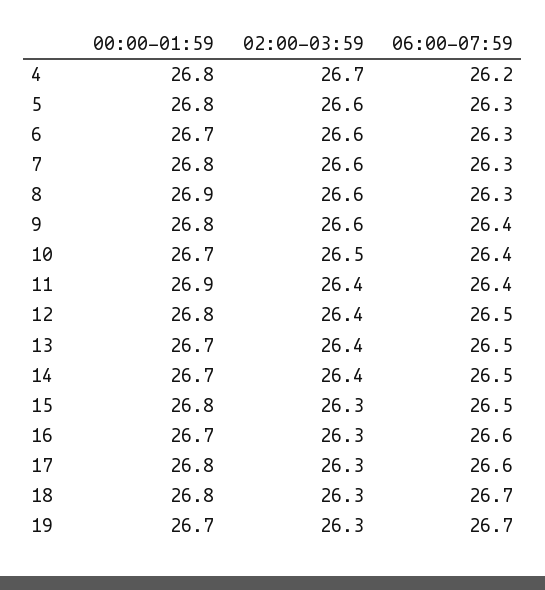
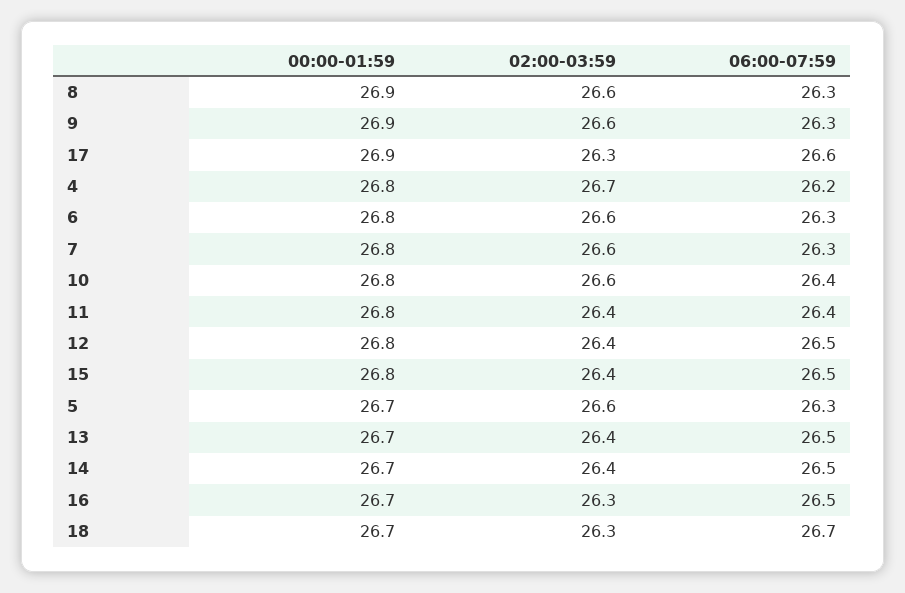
  {
    "00:00-01:59": {
      "4": 26.8,
-     "5": 26.8,
+     "5": 26.7,
-     "6": 26.7,
+     "6": 26.8,
      "7": 26.8,
      "8": 26.9,
-     "9": 26.8,
+     "9": 26.9,
-     "10": 26.7,
+     "10": 26.8,
-     "11": 26.9,
+     "11": 26.8,
      "12": 26.8,
      "13": 26.7,
      "14": 26.7,
      "15": 26.8,
      "16": 26.7,
-     "17": 26.8,
+     "17": 26.9,
-     "18": 26.8,
+     "18": 26.7
-     "19": 26.7
    },
    "02:00-03:59": {
      "4": 26.7,
      "5": 26.6,
      "6": 26.6,
      "7": 26.6,
      "8": 26.6,
      "9": 26.6,
-     "10": 26.5,
+     "10": 26.6,
      "11": 26.4,
      "12": 26.4,
      "13": 26.4,
      "14": 26.4,
-     "15": 26.3,
+     "15": 26.4,
      "16": 26.3,
      "17": 26.3,
-     "18": 26.3,
+     "18": 26.3
-     "19": 26.3
    },
    "06:00-07:59": {
      "4": 26.2,
      "5": 26.3,
      "6": 26.3,
      "7": 26.3,
      "8": 26.3,
-     "9": 26.4,
+     "9": 26.3,
      "10": 26.4,
      "11": 26.4,
      "12": 26.5,
      "13": 26.5,
      "14": 26.5,
      "15": 26.5,
-     "16": 26.6,
+     "16": 26.5,
      "17": 26.6,
-     "18": 26.7,
+     "18": 26.7
-     "19": 26.7
    }
  }

